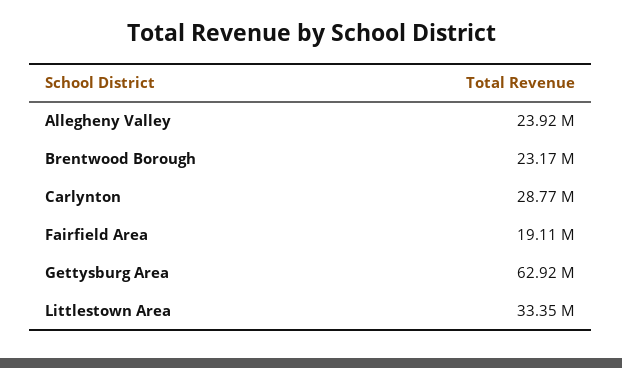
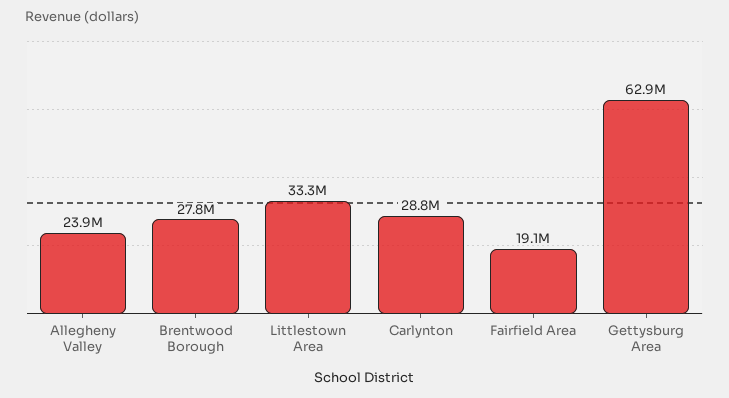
  {
    "Allegheny Valley": 23920000,
-   "Brentwood Borough": 23170000,
+   "Brentwood Borough": 27800000,
    "Carlynton": 28770000,
    "Fairfield Area": 19110000,
    "Gettysburg Area": 62920000,
    "Littlestown Area": 33350000
  }

